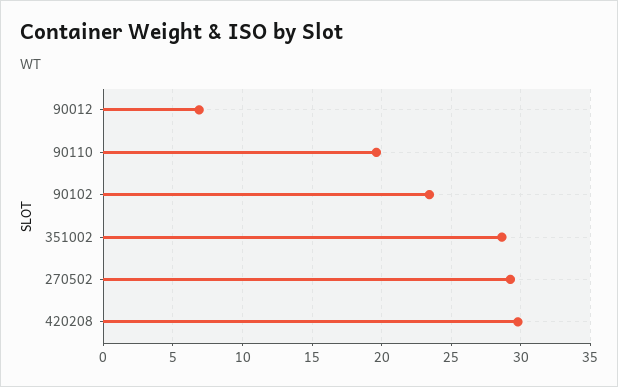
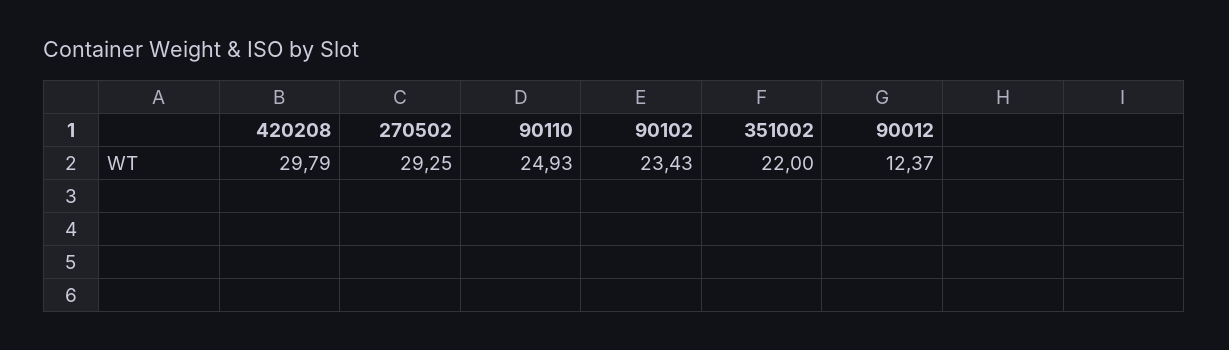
  {
-   "90012": 7,
+   "90012": 12.37,
-   "90110": 19.5,
+   "90110": 24.93,
    "90102": 23.43,
-   "351002": 28.5,
+   "351002": 22,
    "270502": 29.25,
    "420208": 29.79
  }

